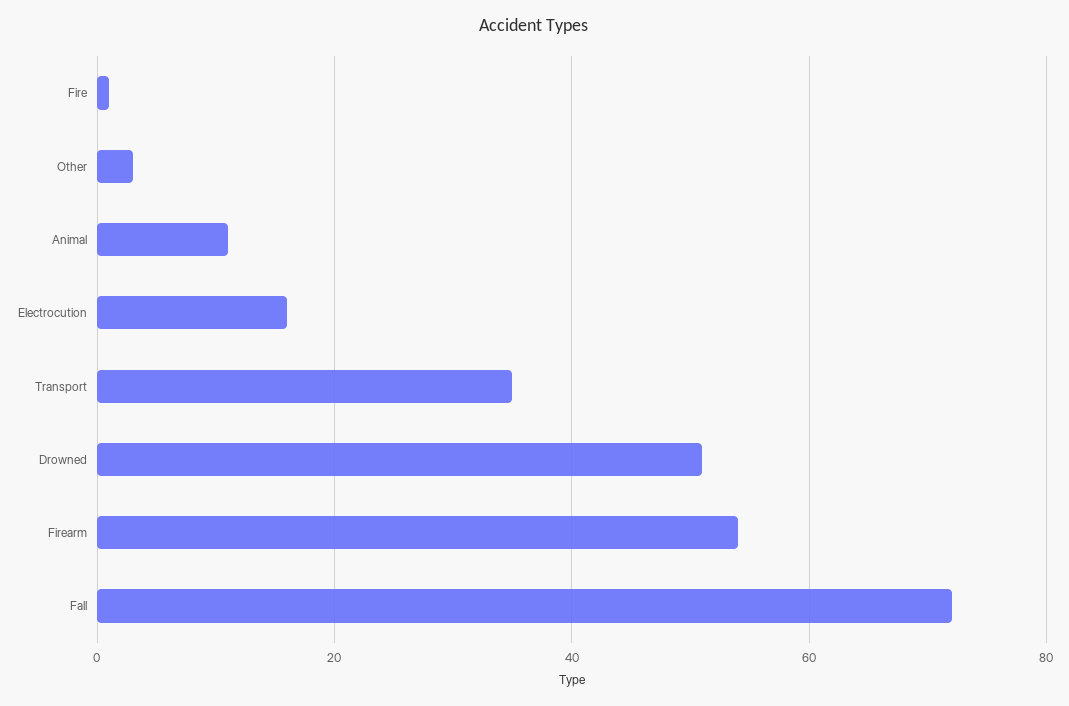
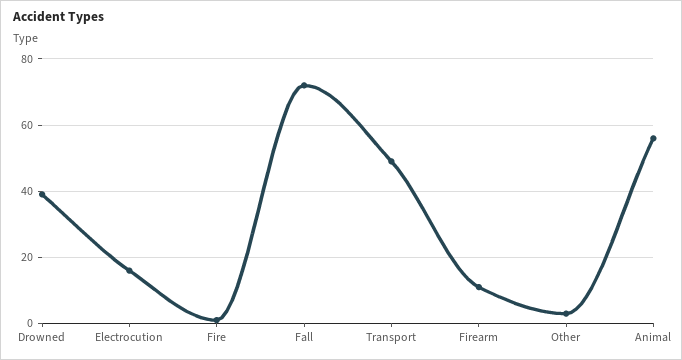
  {
    "Fire": 0,
    "Other": 5,
-   "Animal": 10,
+   "Animal": 55,
    "Electrocution": 15,
-   "Transport": 35,
+   "Transport": 50,
-   "Drowned": 50,
+   "Drowned": 40,
-   "Firearm": 55,
+   "Firearm": 10,
    "Fall": 70
  }

